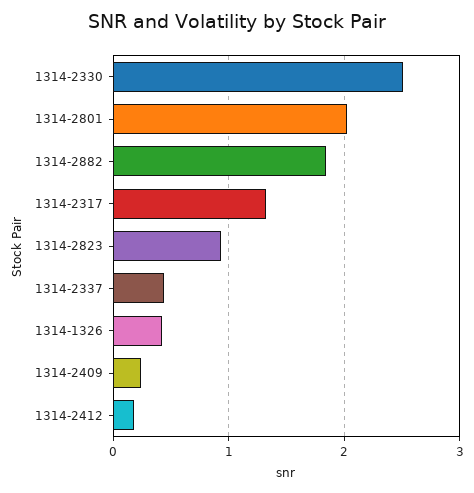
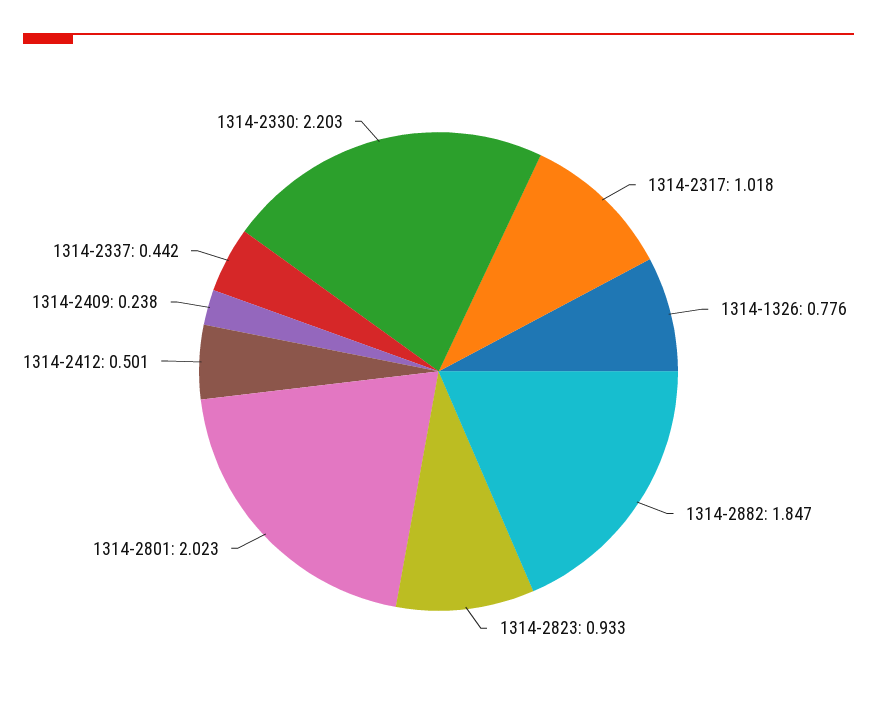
  {
-   "1314-2330": 2.5,
+   "1314-2330": 2.203,
    "1314-2801": 2.023,
    "1314-2882": 1.847,
-   "1314-2317": 1.3,
+   "1314-2317": 1.018,
    "1314-2823": 0.933,
    "1314-2337": 0.442,
-   "1314-1326": 0.4,
+   "1314-1326": 0.776,
    "1314-2409": 0.238,
-   "1314-2412": 0.2
+   "1314-2412": 0.501
  }

